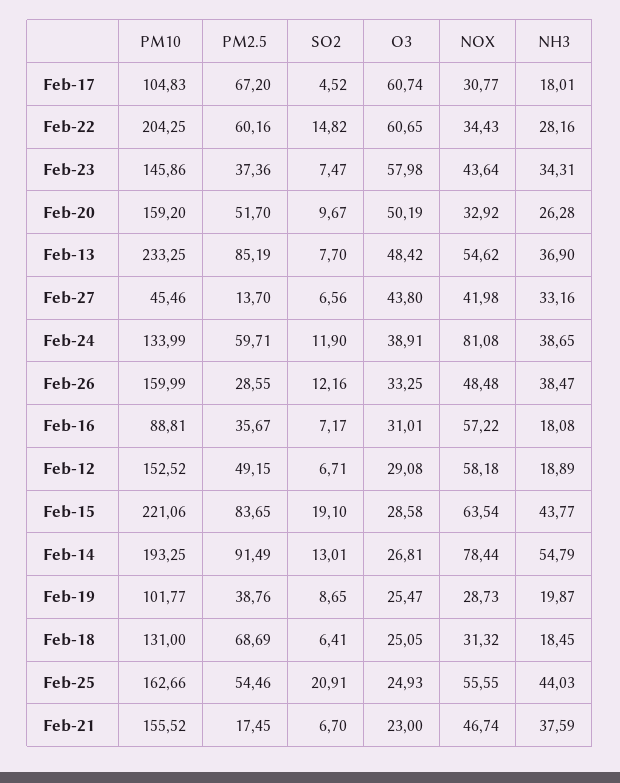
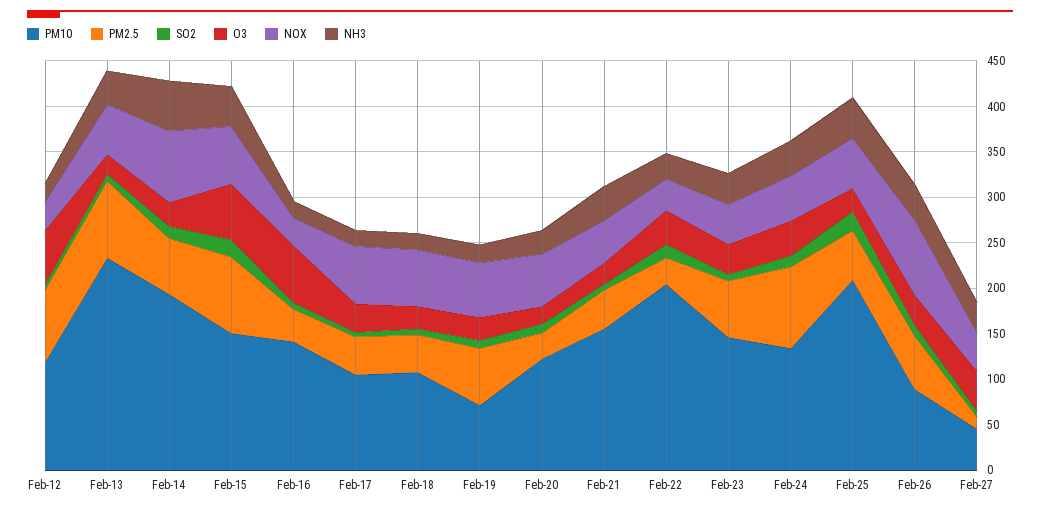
  {
    "PM10": {
      "Feb-17": 104.83,
      "Feb-22": 204.25,
      "Feb-23": 145.86,
-     "Feb-20": 159.2,
+     "Feb-20": 120,
      "Feb-13": 233.25,
      "Feb-27": 45.46,
      "Feb-24": 133.99,
-     "Feb-26": 159.99,
+     "Feb-26": 90,
-     "Feb-16": 88.81,
+     "Feb-16": 140,
-     "Feb-12": 152.52,
+     "Feb-12": 120,
-     "Feb-15": 221.06,
+     "Feb-15": 150,
      "Feb-14": 193.25,
-     "Feb-19": 101.77,
+     "Feb-19": 70,
-     "Feb-18": 131,
+     "Feb-18": 110,
-     "Feb-25": 162.66,
+     "Feb-25": 210,
      "Feb-21": 155.52
    },
    "PM2.5": {
-     "Feb-17": 67.2,
+     "Feb-17": 40,
-     "Feb-22": 60.16,
+     "Feb-22": 30,
-     "Feb-23": 37.36,
+     "Feb-23": 60,
-     "Feb-20": 51.7,
+     "Feb-20": 30,
      "Feb-13": 85.19,
      "Feb-27": 13.7,
-     "Feb-24": 59.71,
+     "Feb-24": 90,
-     "Feb-26": 28.55,
+     "Feb-26": 60,
      "Feb-16": 35.67,
-     "Feb-12": 49.15,
+     "Feb-12": 80,
      "Feb-15": 83.65,
-     "Feb-14": 91.49,
+     "Feb-14": 60,
-     "Feb-19": 38.76,
+     "Feb-19": 60,
-     "Feb-18": 68.69,
+     "Feb-18": 40,
      "Feb-25": 54.46,
-     "Feb-21": 17.45
+     "Feb-21": 40
    },
    "SO2": {
      "Feb-17": 4.52,
      "Feb-22": 14.82,
      "Feb-23": 7.47,
      "Feb-20": 9.67,
      "Feb-13": 7.7,
      "Feb-27": 6.56,
      "Feb-24": 11.9,
      "Feb-26": 12.16,
      "Feb-16": 7.17,
      "Feb-12": 6.71,
      "Feb-15": 19.1,
      "Feb-14": 13.01,
      "Feb-19": 8.65,
      "Feb-18": 6.41,
      "Feb-25": 20.91,
      "Feb-21": 6.7
    },
    "O3": {
-     "Feb-17": 60.74,
+     "Feb-17": 30,
-     "Feb-22": 60.65,
+     "Feb-22": 40,
-     "Feb-23": 57.98,
+     "Feb-23": 30,
-     "Feb-20": 50.19,
+     "Feb-20": 20,
-     "Feb-13": 48.42,
+     "Feb-13": 20,
      "Feb-27": 43.8,
      "Feb-24": 38.91,
      "Feb-26": 33.25,
-     "Feb-16": 31.01,
+     "Feb-16": 60,
-     "Feb-12": 29.08,
+     "Feb-12": 60,
-     "Feb-15": 28.58,
+     "Feb-15": 60,
      "Feb-14": 26.81,
      "Feb-19": 25.47,
      "Feb-18": 25.05,
      "Feb-25": 24.93,
      "Feb-21": 23
    },
    "NOX": {
-     "Feb-17": 30.77,
+     "Feb-17": 60,
      "Feb-22": 34.43,
      "Feb-23": 43.64,
-     "Feb-20": 32.92,
+     "Feb-20": 60,
      "Feb-13": 54.62,
      "Feb-27": 41.98,
-     "Feb-24": 81.08,
+     "Feb-24": 50,
-     "Feb-26": 48.48,
+     "Feb-26": 80,
-     "Feb-16": 57.22,
+     "Feb-16": 30,
-     "Feb-12": 58.18,
+     "Feb-12": 30,
      "Feb-15": 63.54,
      "Feb-14": 78.44,
-     "Feb-19": 28.73,
+     "Feb-19": 60,
-     "Feb-18": 31.32,
+     "Feb-18": 60,
      "Feb-25": 55.55,
      "Feb-21": 46.74
    },
    "NH3": {
      "Feb-17": 18.01,
      "Feb-22": 28.16,
      "Feb-23": 34.31,
      "Feb-20": 26.28,
      "Feb-13": 36.9,
      "Feb-27": 33.16,
      "Feb-24": 38.65,
      "Feb-26": 38.47,
      "Feb-16": 18.08,
      "Feb-12": 18.89,
      "Feb-15": 43.77,
      "Feb-14": 54.79,
      "Feb-19": 19.87,
      "Feb-18": 18.45,
      "Feb-25": 44.03,
      "Feb-21": 37.59
    }
  }

